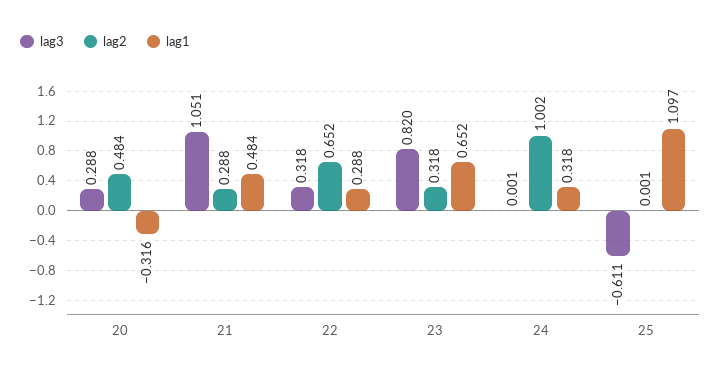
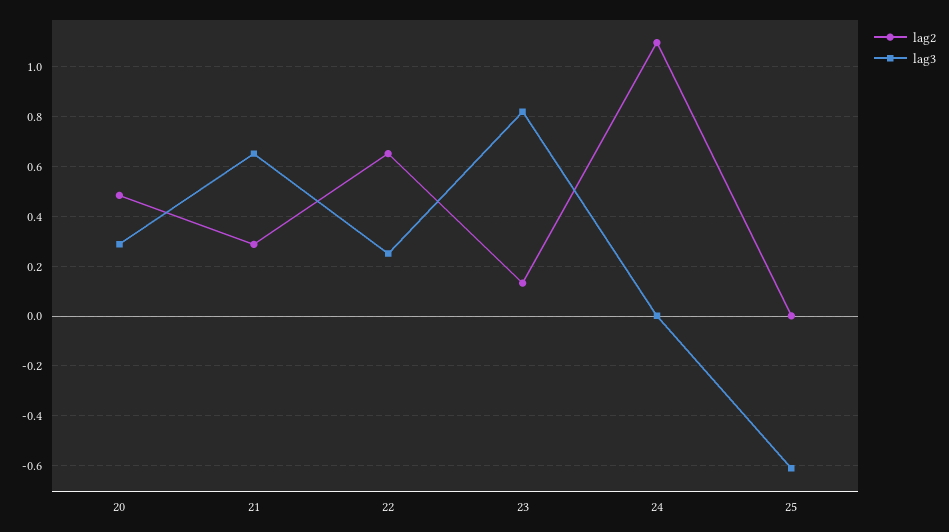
  {
    "lag3": {
      "20": 0.288,
-     "21": 1.051,
+     "21": 0.65,
-     "22": 0.318,
+     "22": 0.25,
      "23": 0.82,
      "24": 0.001,
      "25": -0.611
    },
    "lag2": {
      "20": 0.484,
      "21": 0.288,
      "22": 0.652,
-     "23": 0.318,
+     "23": 0.125,
-     "24": 1.002,
+     "24": 1.1,
      "25": 0.001
-   },
+   }
-   "lag1": {
-     "20": -0.316,
-     "21": 0.484,
-     "22": 0.288,
-     "23": 0.652,
-     "24": 0.318,
-     "25": 1.097
-   }
  }

